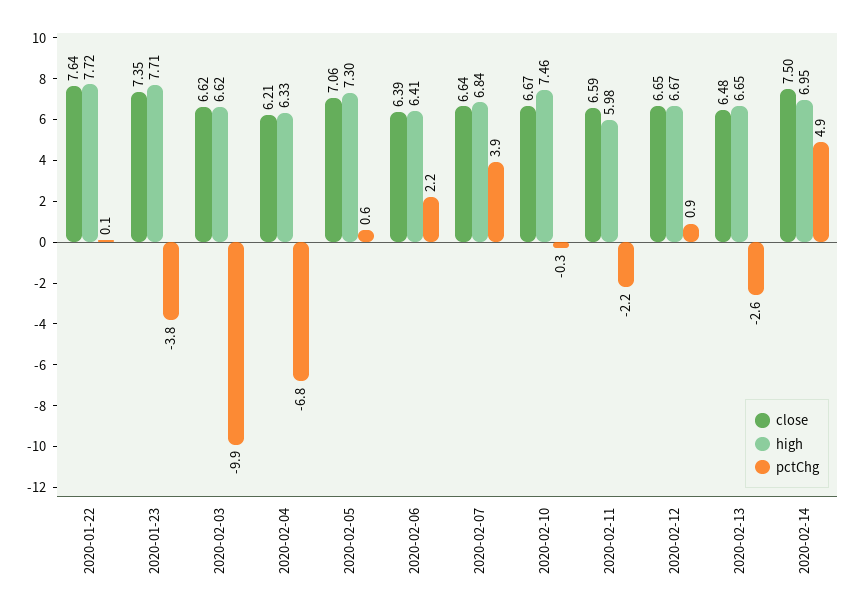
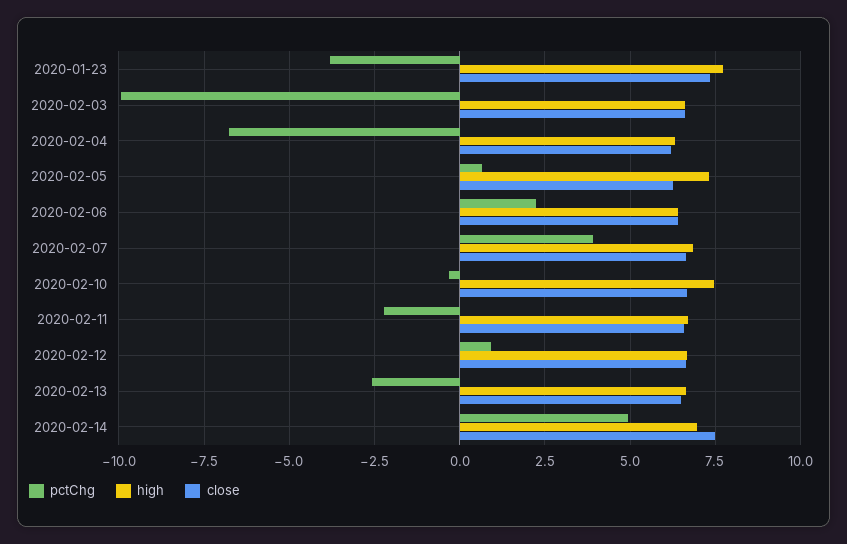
  {
    "close": {
-     "2020-01-22": 7.64,
      "2020-01-23": 7.35,
      "2020-02-03": 6.62,
      "2020-02-04": 6.21,
-     "2020-02-05": 7.06,
+     "2020-02-05": 6.25,
      "2020-02-06": 6.39,
      "2020-02-07": 6.64,
      "2020-02-10": 6.67,
      "2020-02-11": 6.59,
      "2020-02-12": 6.65,
      "2020-02-13": 6.48,
      "2020-02-14": 7.5
    },
    "high": {
-     "2020-01-22": 7.72,
      "2020-01-23": 7.71,
      "2020-02-03": 6.62,
      "2020-02-04": 6.33,
      "2020-02-05": 7.3,
      "2020-02-06": 6.41,
      "2020-02-07": 6.84,
      "2020-02-10": 7.46,
-     "2020-02-11": 5.98,
+     "2020-02-11": 6.75,
      "2020-02-12": 6.67,
      "2020-02-13": 6.65,
      "2020-02-14": 6.95
    },
    "pctChg": {
-     "2020-01-22": 0.1,
      "2020-01-23": -3.8,
      "2020-02-03": -9.9,
      "2020-02-04": -6.8,
      "2020-02-05": 0.6,
      "2020-02-06": 2.2,
      "2020-02-07": 3.9,
      "2020-02-10": -0.3,
      "2020-02-11": -2.2,
      "2020-02-12": 0.9,
      "2020-02-13": -2.6,
      "2020-02-14": 4.9
    }
  }

